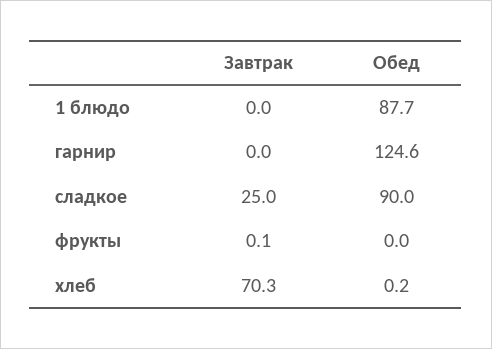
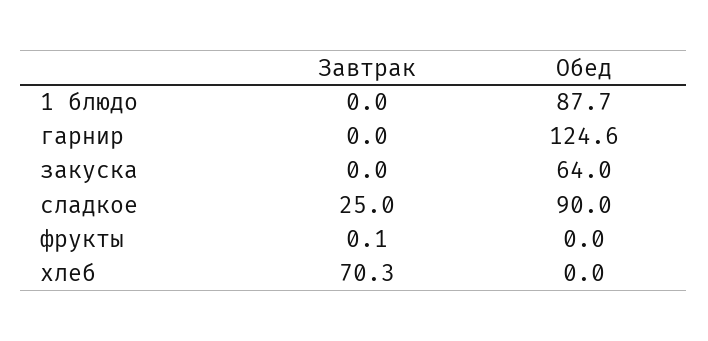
  {
    "Завтрак": {
      "1 блюдо": 0,
      "гарнир": 0,
      "сладкое": 25,
      "фрукты": 0.1,
-     "хлеб": 70.3
+     "хлеб": 70.3,
+     "закуска": 0
    },
    "Обед": {
      "1 блюдо": 87.7,
      "гарнир": 124.6,
      "сладкое": 90,
      "фрукты": 0,
-     "хлеб": 0.2
+     "хлеб": 0,
+     "закуска": 64
    }
  }

